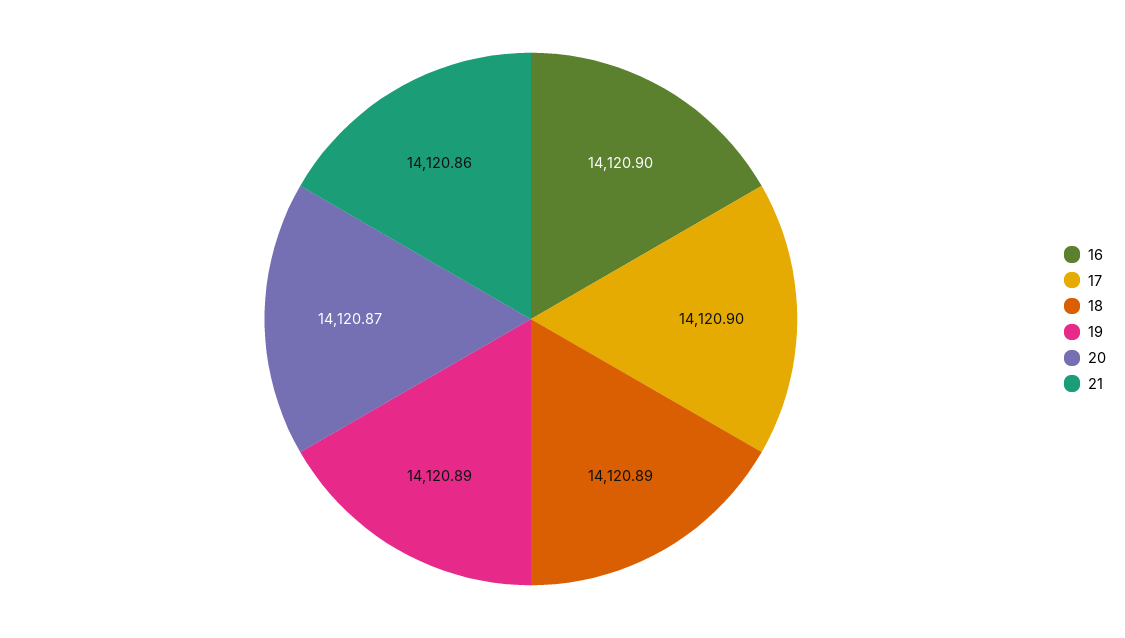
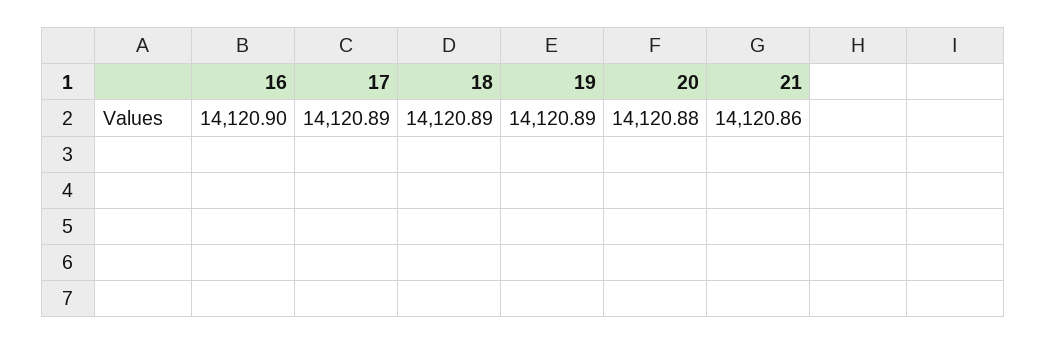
  {
    "16": 14120.9,
-   "17": 14120.9,
+   "17": 14120.89,
    "18": 14120.89,
    "19": 14120.89,
-   "20": 14120.87,
+   "20": 14120.88,
    "21": 14120.86
  }

